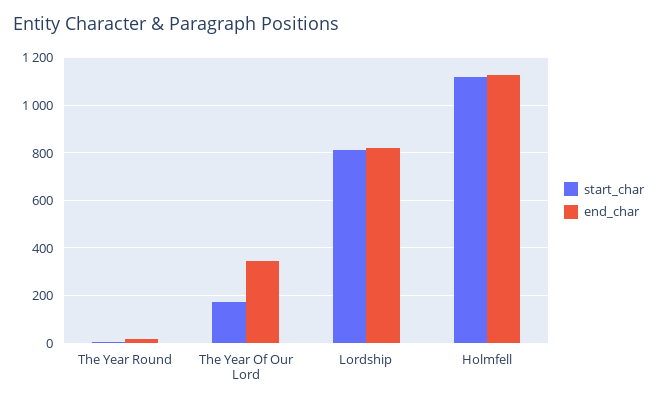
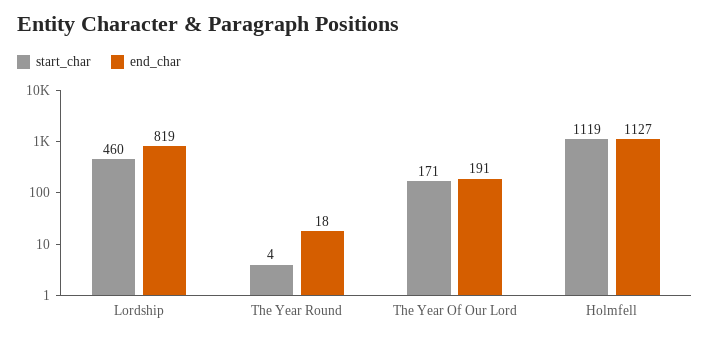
  {
    "start_char": {
      "The Year Round": 4,
      "The Year Of Our Lord": 171,
-     "Lordship": 800,
+     "Lordship": 460,
      "Holmfell": 1119
    },
    "end_char": {
      "The Year Round": 18,
-     "The Year Of Our Lord": 350,
+     "The Year Of Our Lord": 191,
      "Lordship": 819,
      "Holmfell": 1127
    }
  }

